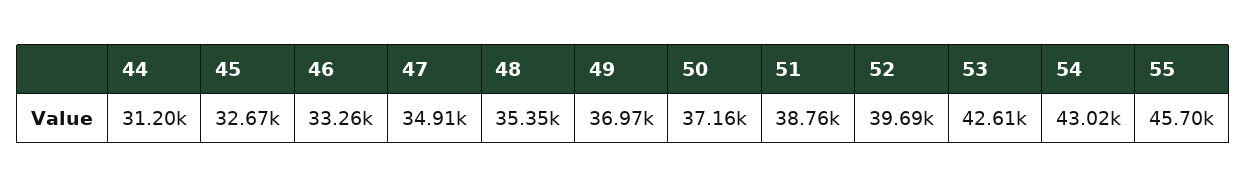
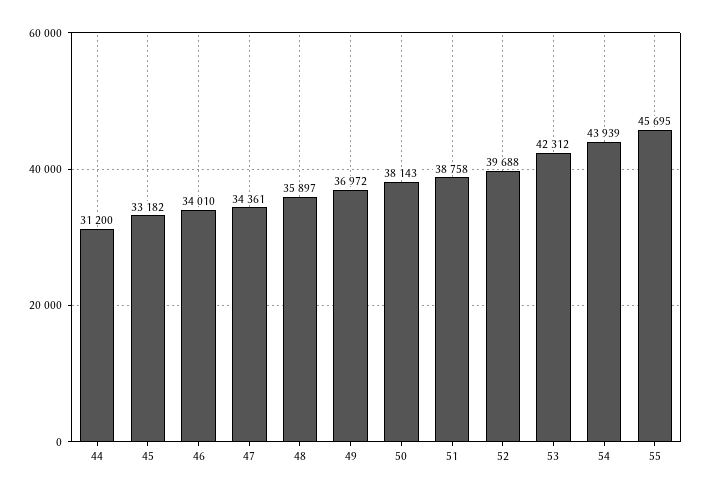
  {
    "44": 31200,
-   "45": 32670,
+   "45": 33182,
-   "46": 33260,
+   "46": 34010,
-   "47": 34910,
+   "47": 34361,
-   "48": 35350,
+   "48": 35897,
    "49": 36972,
-   "50": 37160,
+   "50": 38143,
    "51": 38758,
    "52": 39688,
-   "53": 42610,
+   "53": 42312,
-   "54": 43020,
+   "54": 43939,
    "55": 45695
  }

